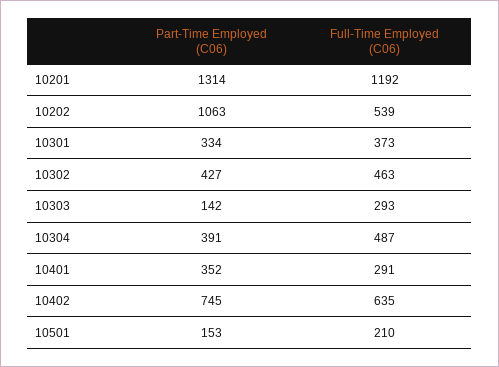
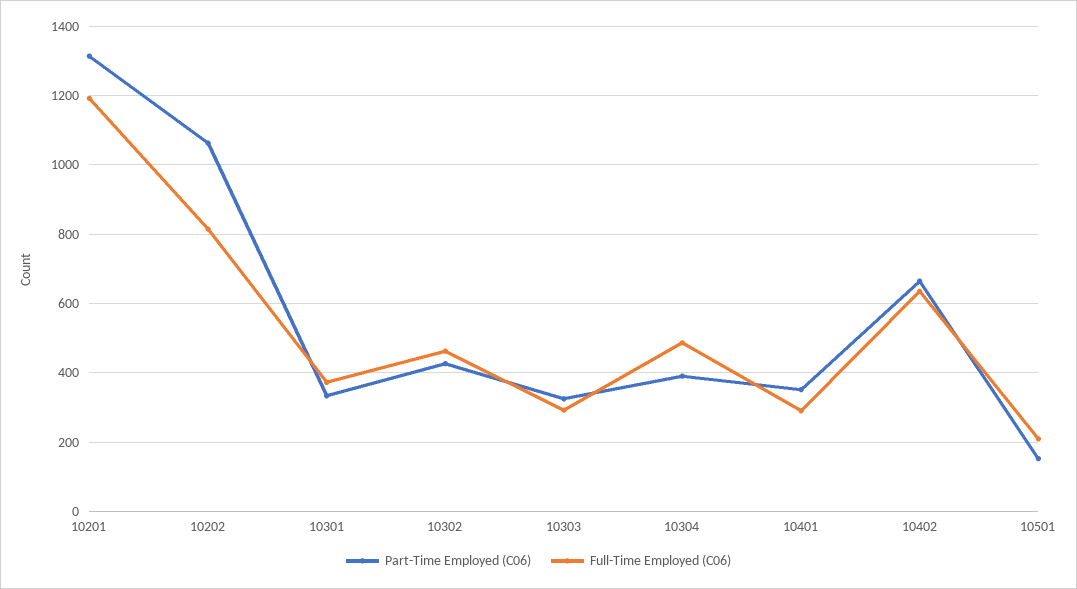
  {
    "Part-Time Employed (C06)": {
      "10201": 1314,
      "10202": 1063,
      "10301": 334,
      "10302": 427,
-     "10303": 142,
+     "10303": 320,
      "10304": 391,
      "10401": 352,
-     "10402": 745,
+     "10402": 660,
      "10501": 153
    },
    "Full-Time Employed (C06)": {
      "10201": 1192,
-     "10202": 539,
+     "10202": 820,
      "10301": 373,
      "10302": 463,
      "10303": 293,
      "10304": 487,
      "10401": 291,
      "10402": 635,
      "10501": 210
    }
  }

